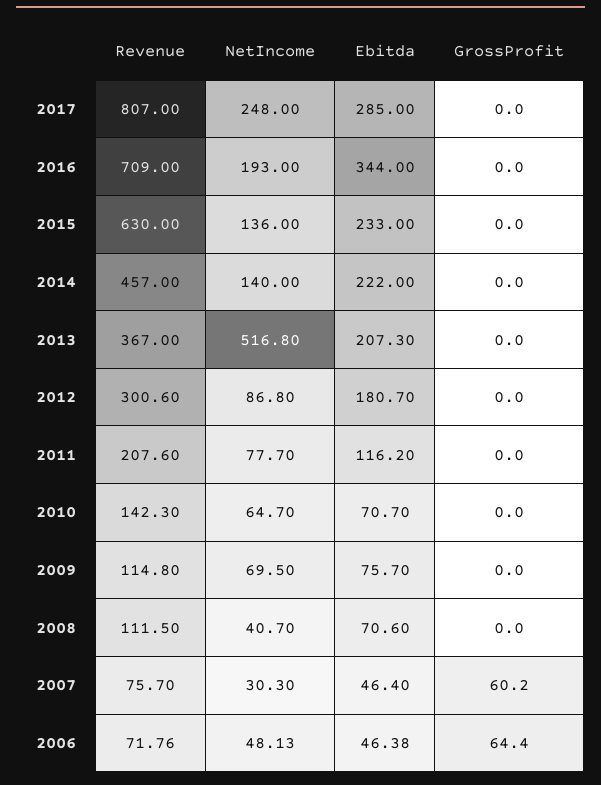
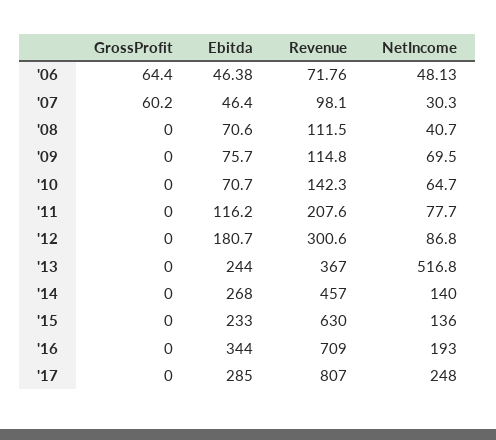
  {
    "Revenue": {
      "2017": 807,
      "2016": 709,
      "2015": 630,
      "2014": 457,
      "2013": 367,
      "2012": 300.6,
      "2011": 207.6,
      "2010": 142.3,
      "2009": 114.8,
      "2008": 111.5,
-     "2007": 75.7,
+     "2007": 98.1,
      "2006": 71.76
    },
    "NetIncome": {
      "2017": 248,
      "2016": 193,
      "2015": 136,
      "2014": 140,
      "2013": 516.8,
      "2012": 86.8,
      "2011": 77.7,
      "2010": 64.7,
      "2009": 69.5,
      "2008": 40.7,
      "2007": 30.3,
      "2006": 48.13
    },
    "Ebitda": {
      "2017": 285,
      "2016": 344,
      "2015": 233,
-     "2014": 222,
+     "2014": 268,
-     "2013": 207.3,
+     "2013": 244,
      "2012": 180.7,
      "2011": 116.2,
      "2010": 70.7,
      "2009": 75.7,
      "2008": 70.6,
      "2007": 46.4,
      "2006": 46.38
    },
    "GrossProfit": {
      "2017": 0,
      "2016": 0,
      "2015": 0,
      "2014": 0,
      "2013": 0,
      "2012": 0,
      "2011": 0,
      "2010": 0,
      "2009": 0,
      "2008": 0,
      "2007": 60.2,
      "2006": 64.4
    }
  }

